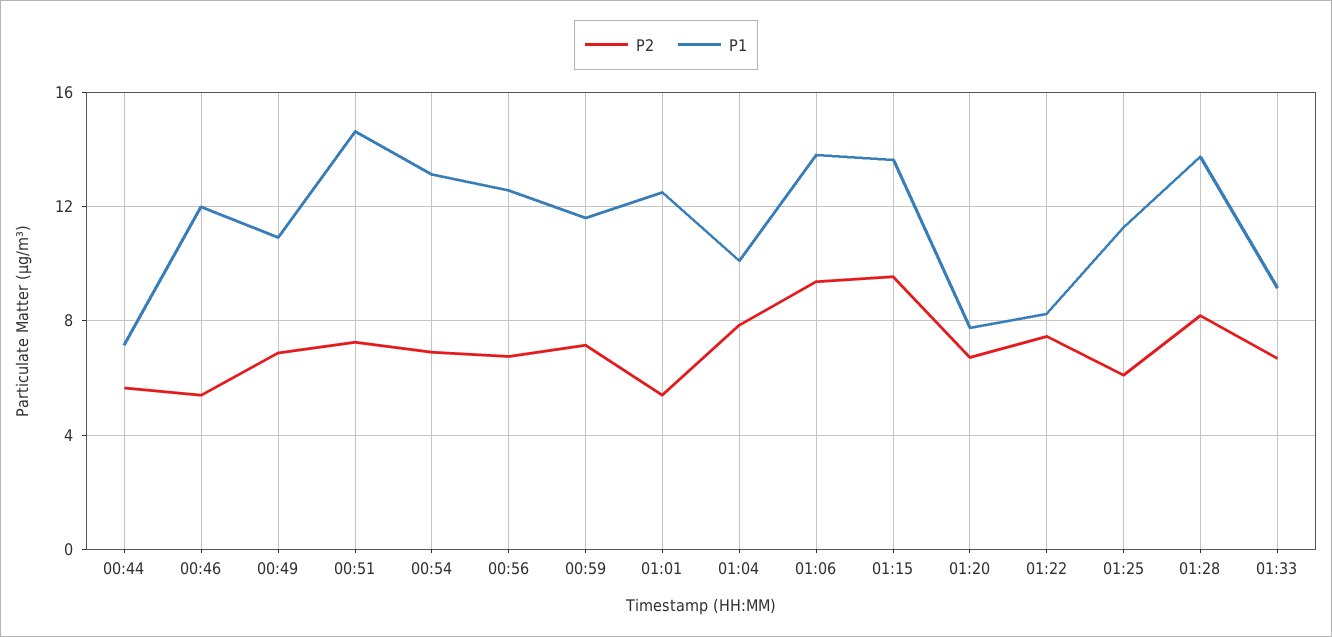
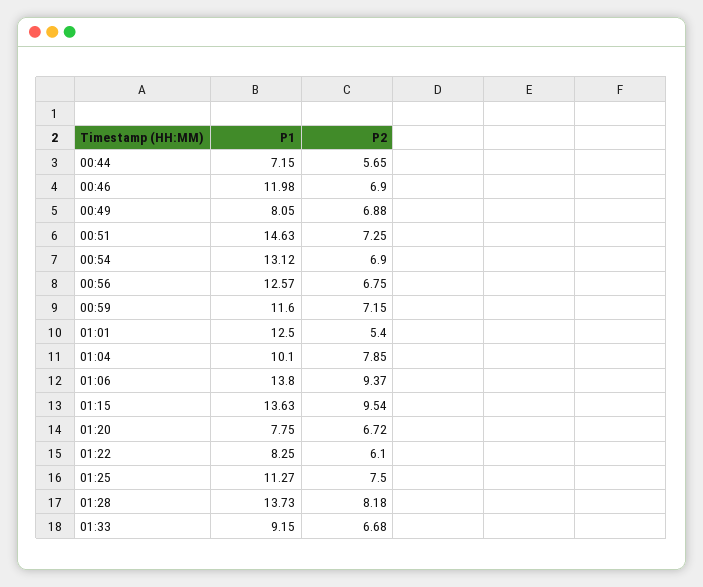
  {
    "P2": {
      "00:44": 5.65,
-     "00:46": 5.5,
+     "00:46": 6.9,
      "00:49": 6.88,
      "00:51": 7.25,
      "00:54": 6.9,
      "00:56": 6.75,
      "00:59": 7.15,
      "01:01": 5.4,
      "01:04": 7.85,
      "01:06": 9.37,
      "01:15": 9.54,
      "01:20": 6.72,
-     "01:22": 7.5,
+     "01:22": 6.1,
-     "01:25": 6,
+     "01:25": 7.5,
      "01:28": 8.18,
      "01:33": 6.68
    },
    "P1": {
      "00:44": 7.15,
      "00:46": 11.98,
-     "00:49": 11,
+     "00:49": 8.05,
      "00:51": 14.63,
      "00:54": 13.12,
      "00:56": 12.57,
      "00:59": 11.6,
      "01:01": 12.5,
      "01:04": 10.1,
      "01:06": 13.8,
      "01:15": 13.63,
      "01:20": 7.75,
      "01:22": 8.25,
      "01:25": 11.27,
      "01:28": 13.73,
      "01:33": 9.15
    }
  }

